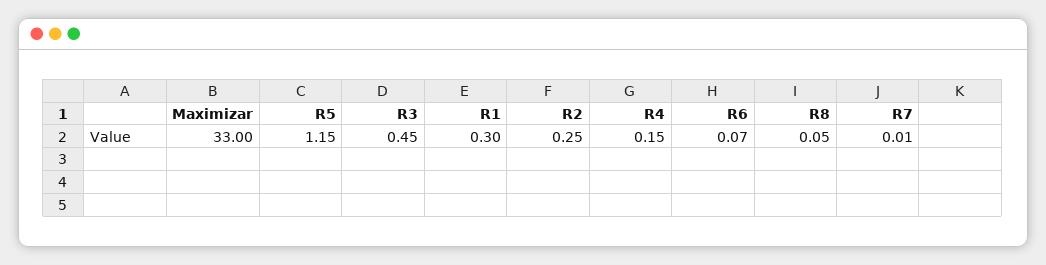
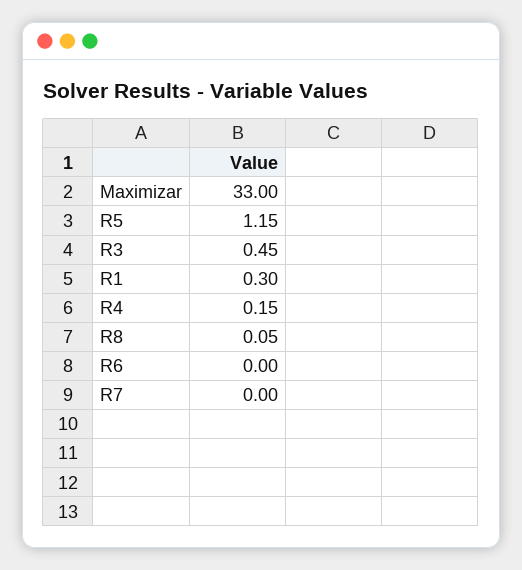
  {
    "Maximizar": 33,
    "R5": 1.15,
    "R3": 0.45,
    "R1": 0.3,
-   "R2": 0.25,
    "R4": 0.15,
-   "R6": 0.07,
+   "R6": 0,
    "R8": 0.05,
-   "R7": 0.01
+   "R7": 0
  }

